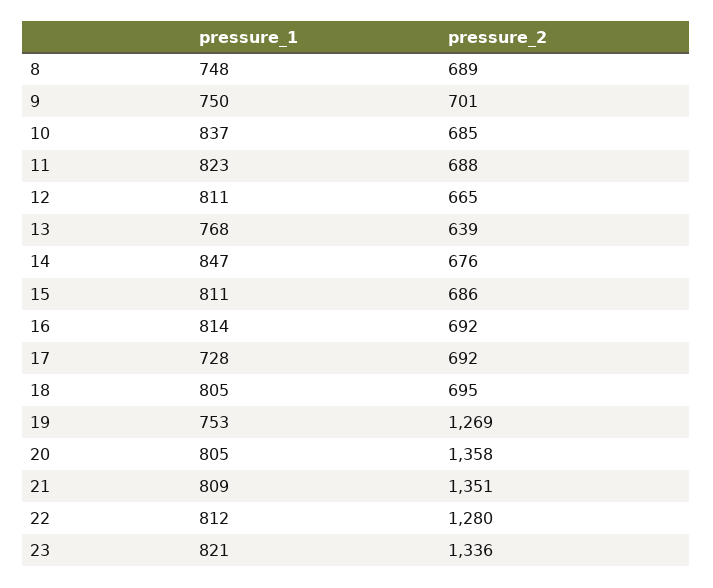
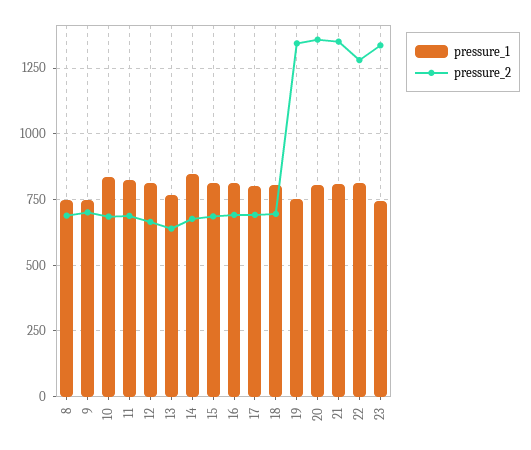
  {
    "pressure_1": {
      "8": 748,
      "9": 750,
      "10": 837,
      "11": 823,
      "12": 811,
      "13": 768,
      "14": 847,
      "15": 811,
      "16": 814,
-     "17": 728,
+     "17": 800,
      "18": 805,
      "19": 753,
      "20": 805,
      "21": 809,
      "22": 812,
-     "23": 821
+     "23": 750
    },
    "pressure_2": {
      "8": 689,
      "9": 701,
      "10": 685,
      "11": 688,
      "12": 665,
      "13": 639,
      "14": 676,
      "15": 686,
      "16": 692,
      "17": 692,
      "18": 695,
-     "19": 1269,
+     "19": 1350,
      "20": 1358,
      "21": 1351,
      "22": 1280,
      "23": 1336
    }
  }

